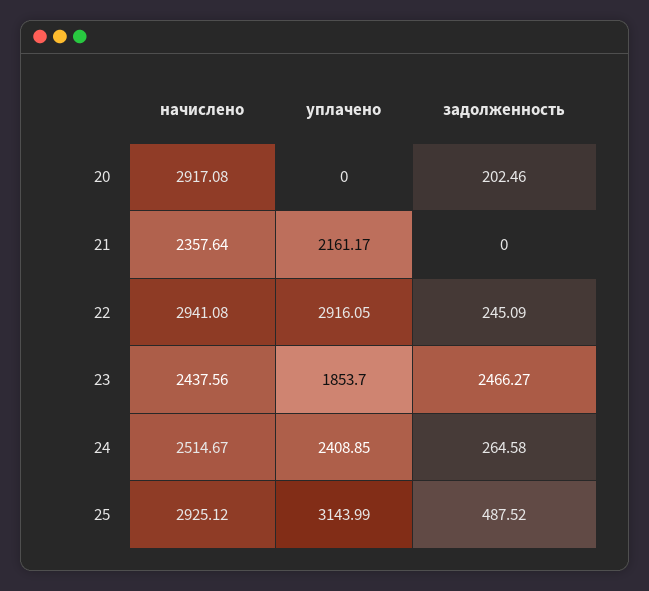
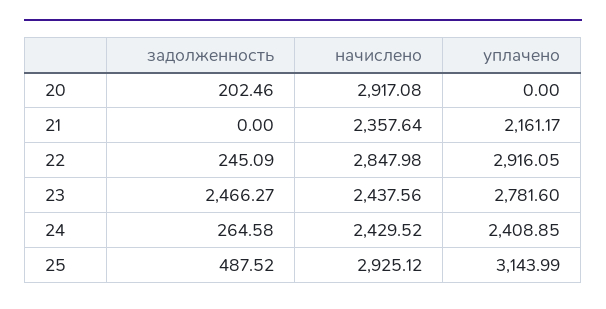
  {
    "начислено": {
      "20": 2917.08,
      "21": 2357.64,
-     "22": 2941.08,
+     "22": 2847.98,
      "23": 2437.56,
-     "24": 2514.67,
+     "24": 2429.52,
      "25": 2925.12
    },
    "уплачено": {
      "20": 0,
      "21": 2161.17,
      "22": 2916.05,
-     "23": 1853.7,
+     "23": 2781.6,
      "24": 2408.85,
      "25": 3143.99
    },
    "задолженность": {
      "20": 202.46,
      "21": 0,
      "22": 245.09,
      "23": 2466.27,
      "24": 264.58,
      "25": 487.52
    }
  }

